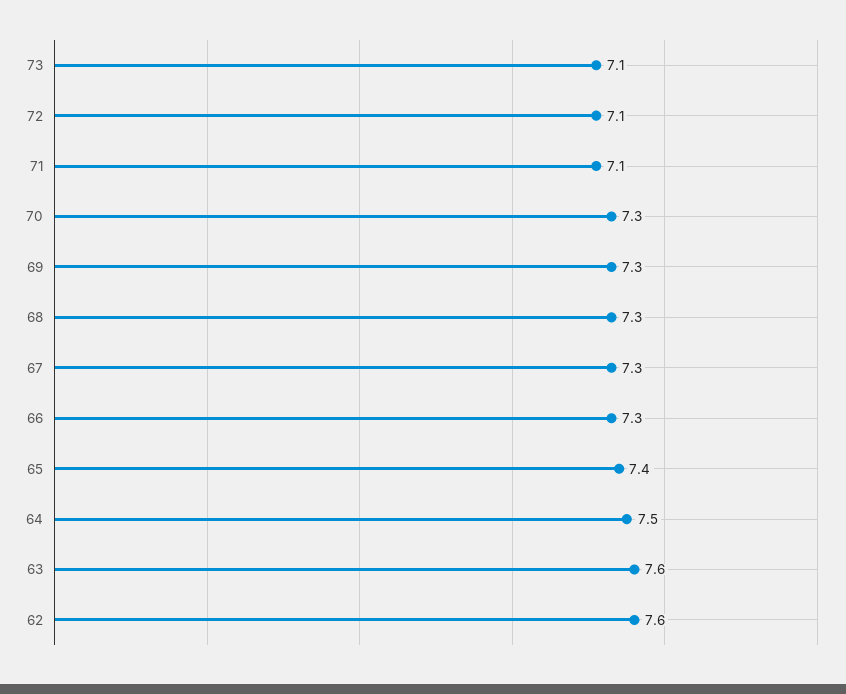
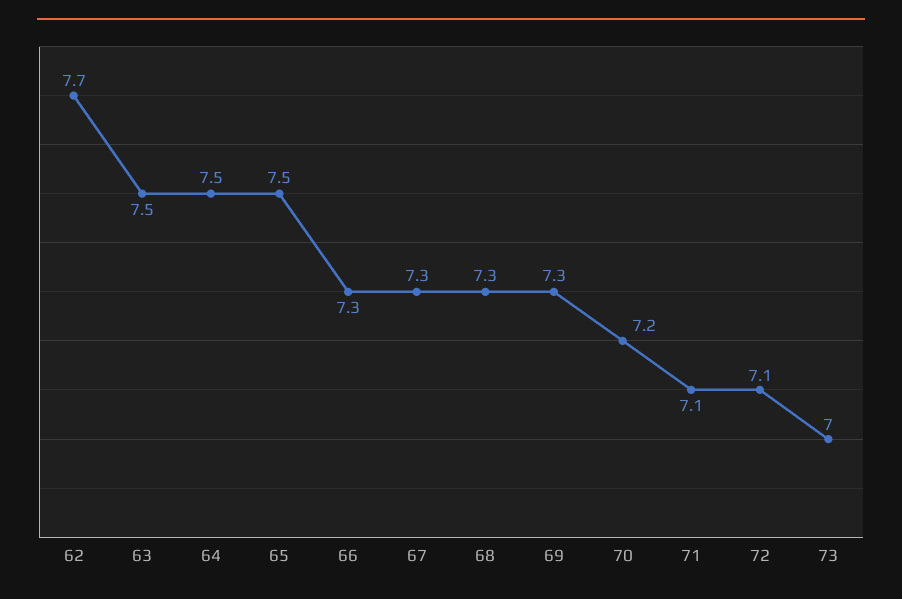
  {
-   "73": 7.1,
+   "73": 7,
    "72": 7.1,
    "71": 7.1,
-   "70": 7.3,
+   "70": 7.2,
    "69": 7.3,
    "68": 7.3,
    "67": 7.3,
    "66": 7.3,
-   "65": 7.4,
+   "65": 7.5,
    "64": 7.5,
-   "63": 7.6,
+   "63": 7.5,
-   "62": 7.6
+   "62": 7.7
  }

